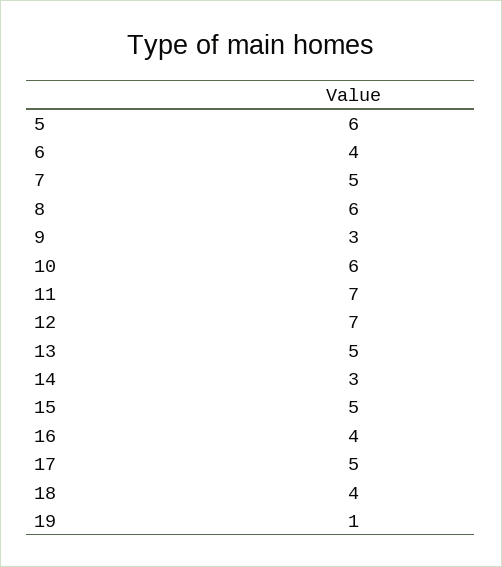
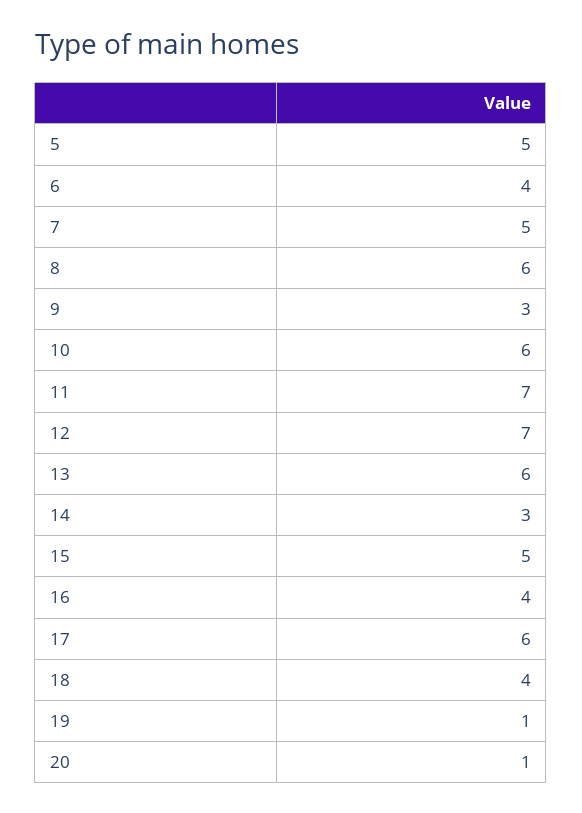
  {
-   "5": 6,
+   "5": 5,
    "6": 4,
    "7": 5,
    "8": 6,
    "9": 3,
    "10": 6,
    "11": 7,
    "12": 7,
-   "13": 5,
+   "13": 6,
    "14": 3,
    "15": 5,
    "16": 4,
-   "17": 5,
+   "17": 6,
    "18": 4,
-   "19": 1
+   "19": 1,
+   "20": 1
  }

